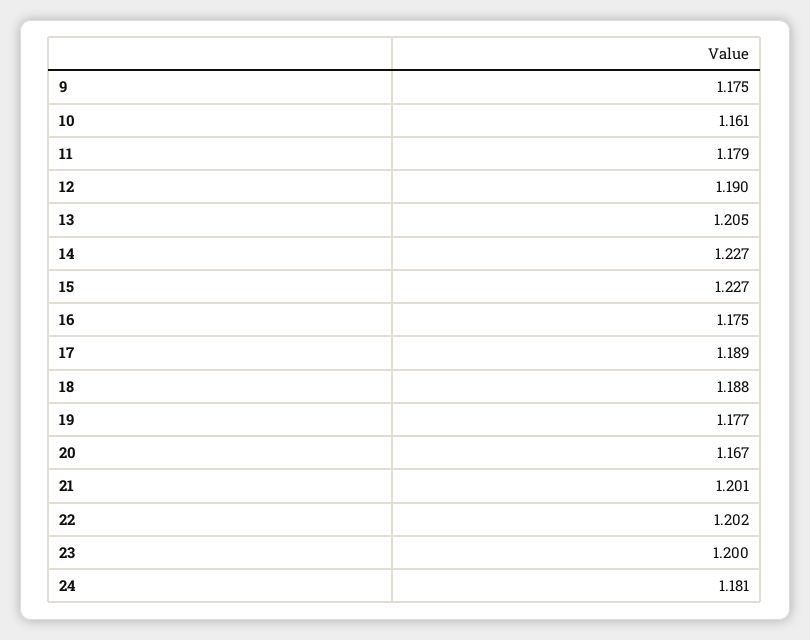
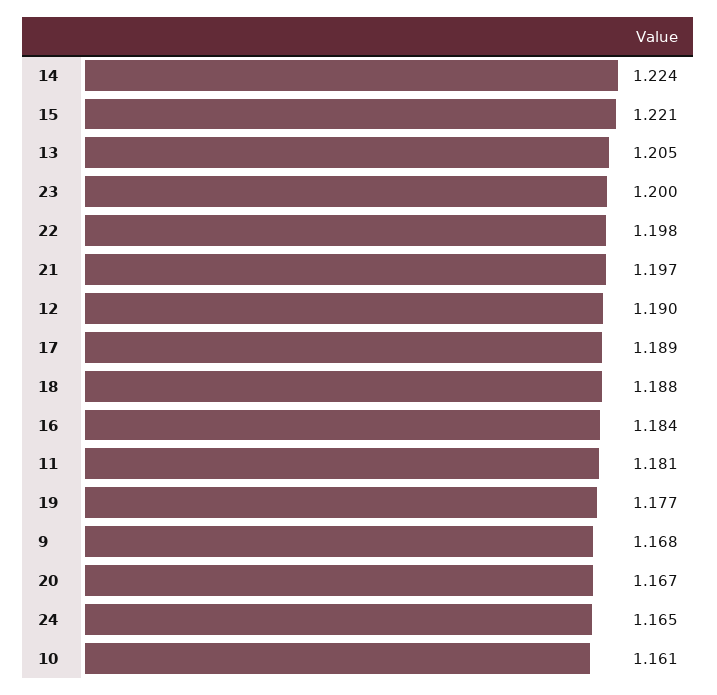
  {
-   "9": 1.175,
+   "9": 1.168,
    "10": 1.161,
-   "11": 1.179,
+   "11": 1.181,
    "12": 1.19,
    "13": 1.205,
-   "14": 1.227,
+   "14": 1.224,
-   "15": 1.227,
+   "15": 1.221,
-   "16": 1.175,
+   "16": 1.184,
    "17": 1.189,
    "18": 1.188,
    "19": 1.177,
    "20": 1.167,
-   "21": 1.201,
+   "21": 1.197,
-   "22": 1.202,
+   "22": 1.198,
    "23": 1.2,
-   "24": 1.181
+   "24": 1.165
  }

